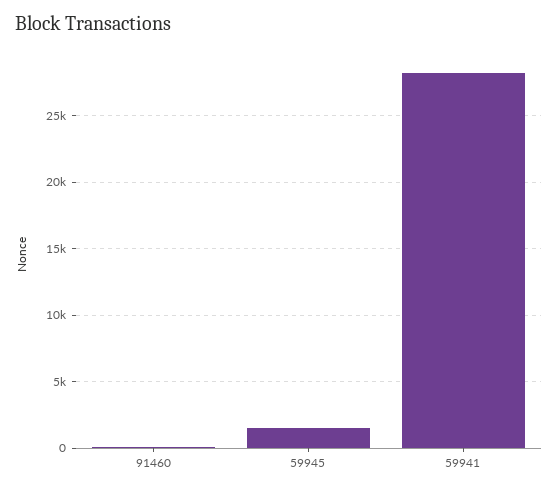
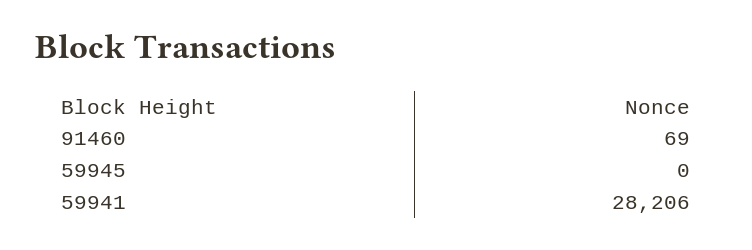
  {
    "91460": 69,
-   "59945": 1500,
+   "59945": 0,
    "59941": 28206
  }

